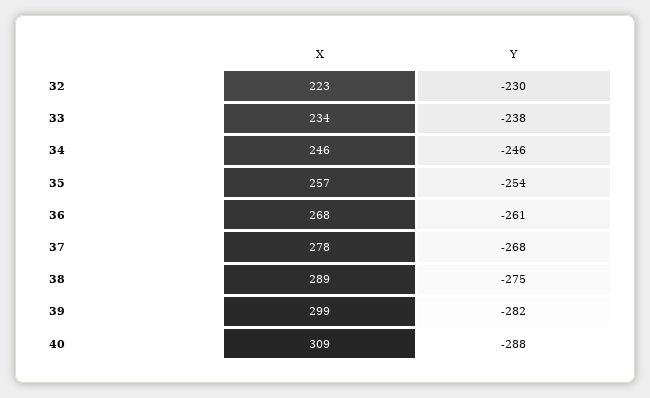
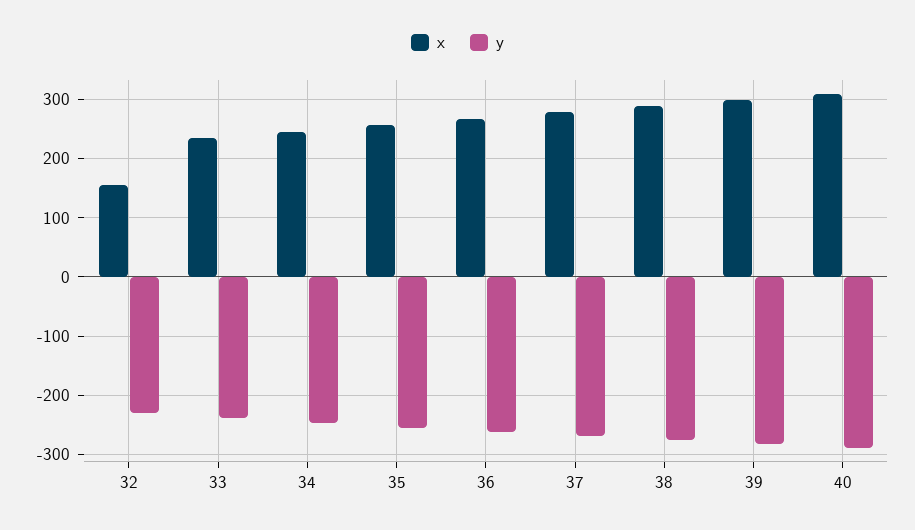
  {
    "X": {
-     "32": 223,
+     "32": 160,
      "33": 234,
      "34": 246,
      "35": 257,
      "36": 268,
      "37": 278,
      "38": 289,
      "39": 299,
      "40": 309
    },
    "Y": {
      "32": -230,
      "33": -238,
      "34": -246,
      "35": -254,
      "36": -261,
      "37": -268,
      "38": -275,
      "39": -282,
      "40": -288
    }
  }

